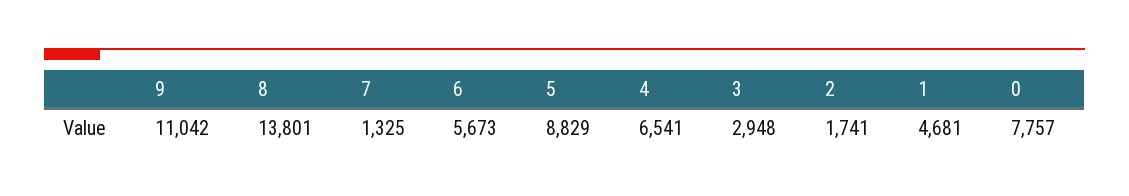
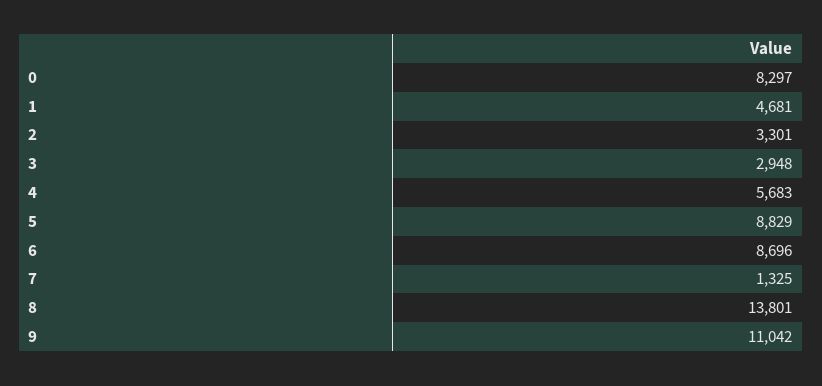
  {
    "9": 11042,
    "8": 13801,
    "7": 1325,
-   "6": 5673,
+   "6": 8696,
    "5": 8829,
-   "4": 6541,
+   "4": 5683,
    "3": 2948,
-   "2": 1741,
+   "2": 3301,
    "1": 4681,
-   "0": 7757
+   "0": 8297
  }

